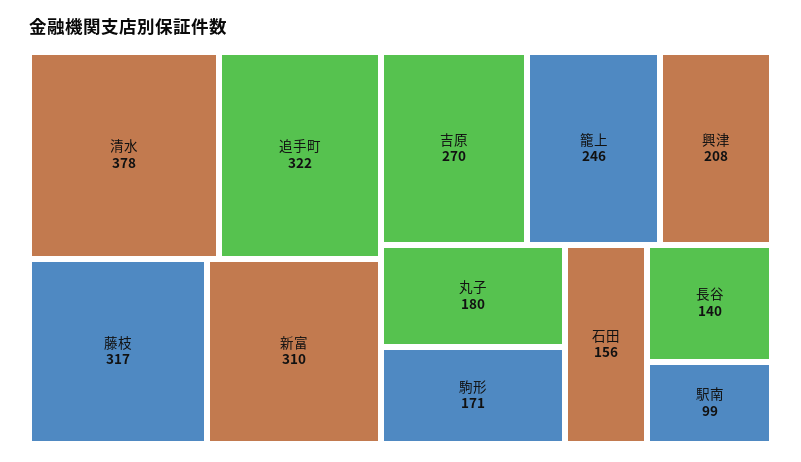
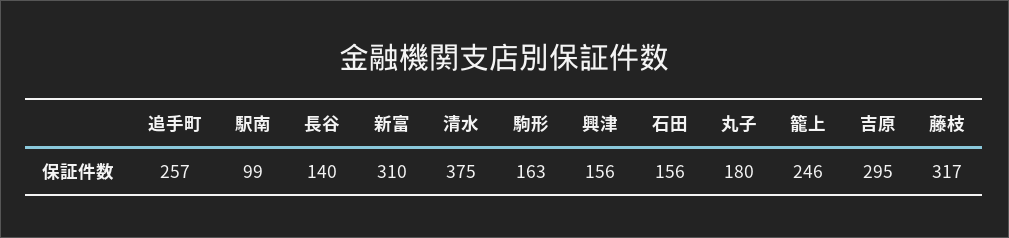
  {
-   "清水": 378,
+   "清水": 375,
-   "追手町": 322,
+   "追手町": 257,
    "藤枝": 317,
    "新富": 310,
-   "吉原": 270,
+   "吉原": 295,
    "籠上": 246,
-   "興津": 208,
+   "興津": 156,
    "丸子": 180,
-   "駒形": 171,
+   "駒形": 163,
    "石田": 156,
    "長谷": 140,
    "駅南": 99
  }

